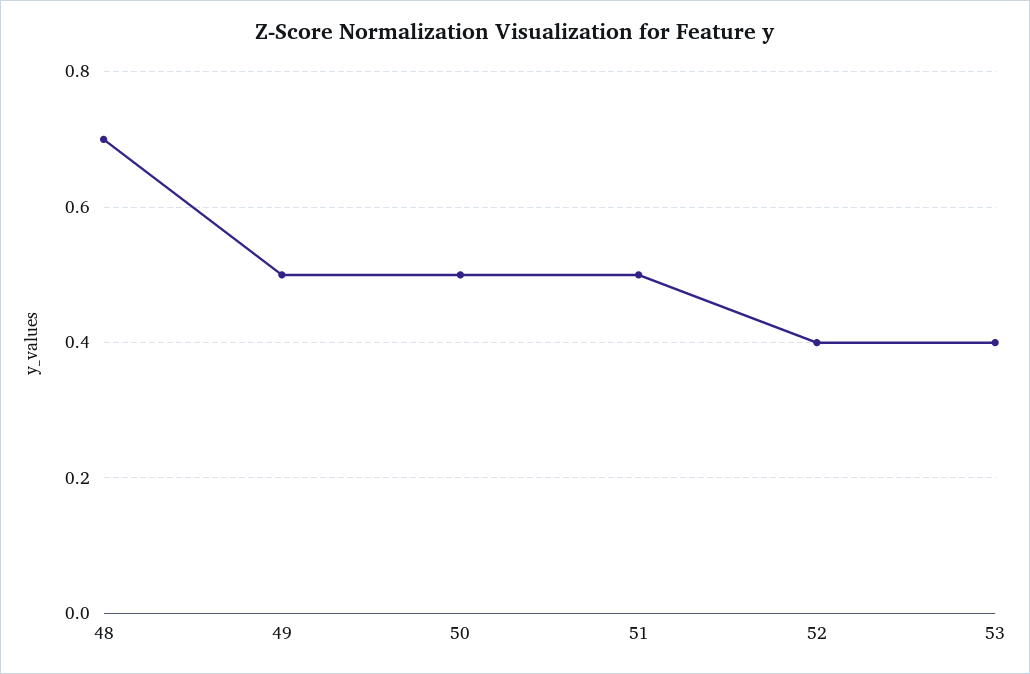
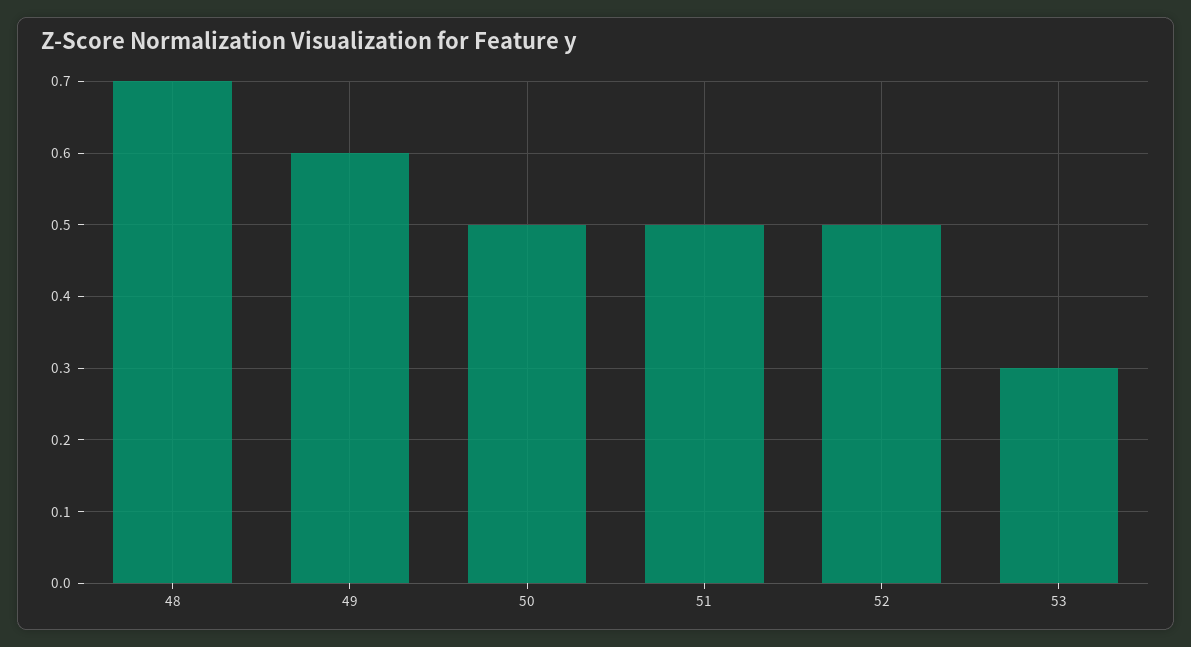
  {
    "48": 0.7,
-   "49": 0.5,
+   "49": 0.6,
    "50": 0.5,
    "51": 0.5,
-   "52": 0.4,
+   "52": 0.5,
-   "53": 0.4
+   "53": 0.3
  }

